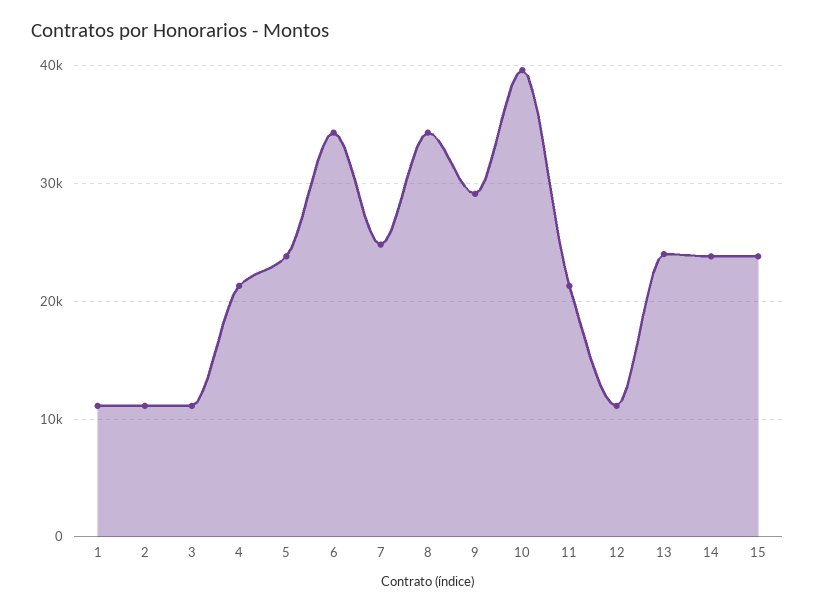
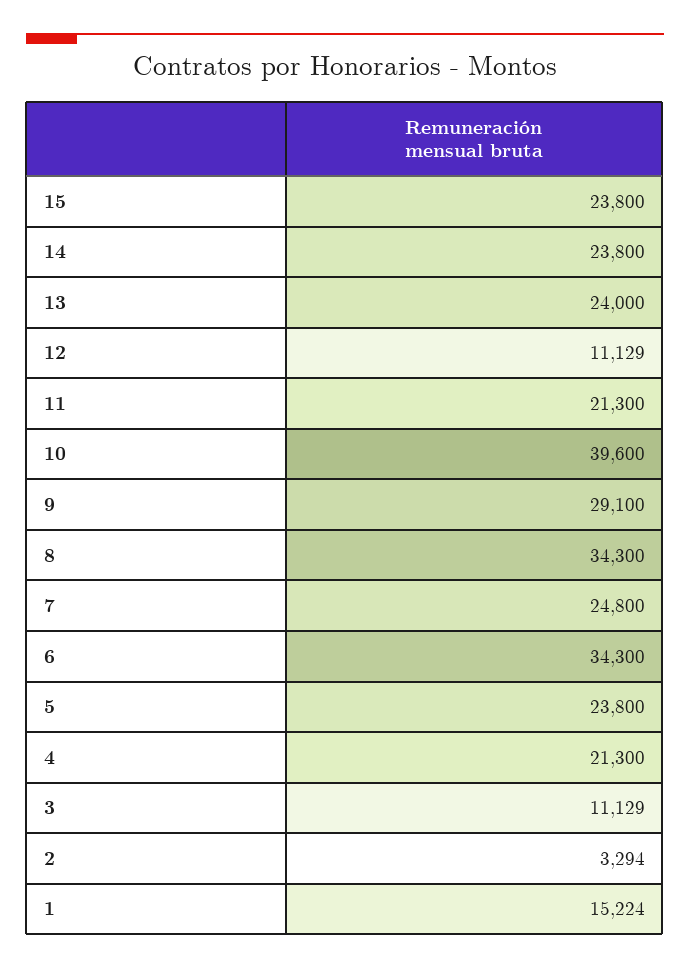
  {
-   "1": 11000,
+   "1": 15224,
-   "2": 11000,
+   "2": 3294,
    "3": 11129,
    "4": 21300,
    "5": 23800,
    "6": 34300,
    "7": 24800,
    "8": 34300,
    "9": 29100,
    "10": 39600,
    "11": 21300,
    "12": 11129,
    "13": 24000,
    "14": 23800,
    "15": 23800
  }

